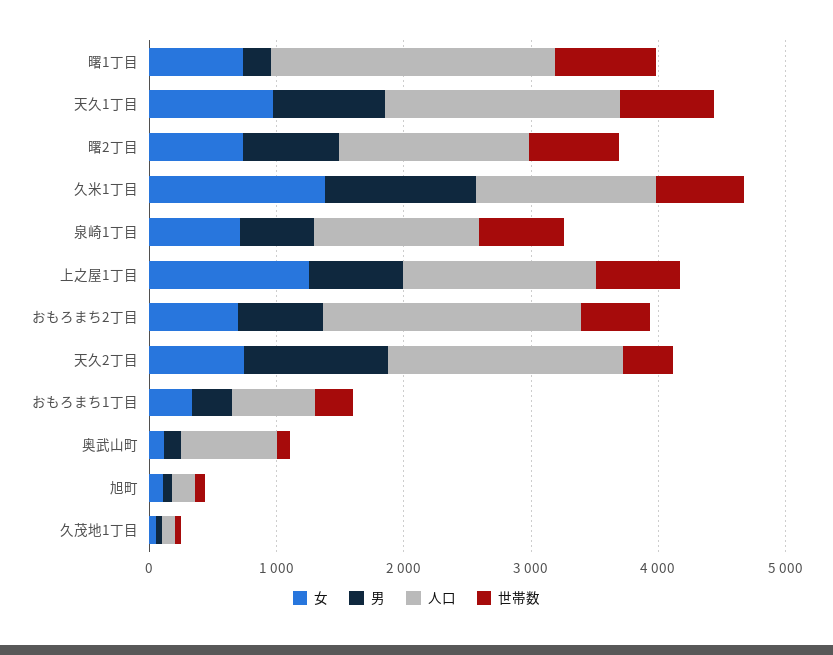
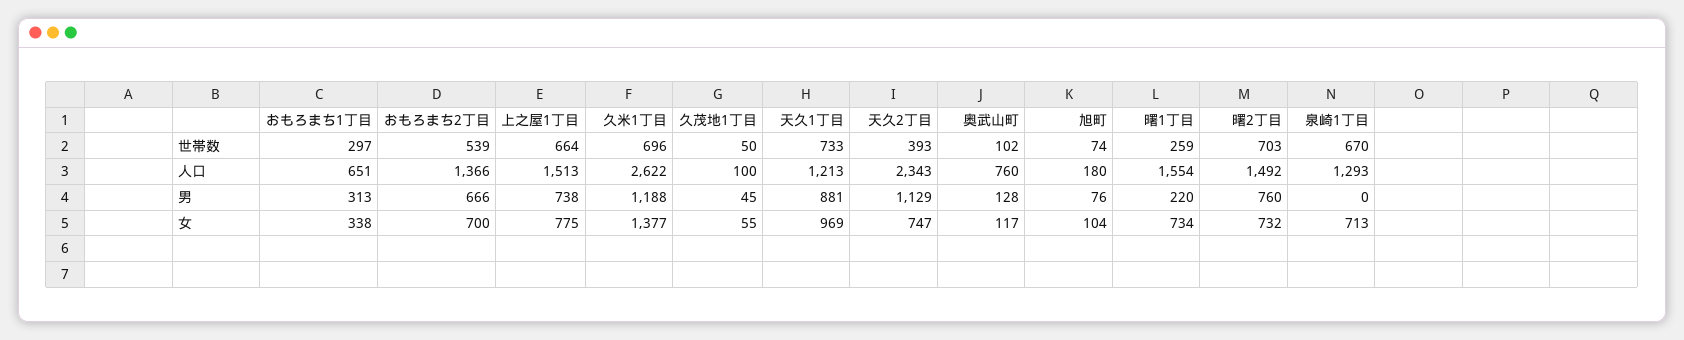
  {
    "女": {
      "曙1丁目": 734,
      "天久1丁目": 969,
      "曙2丁目": 732,
      "久米1丁目": 1377,
      "泉崎1丁目": 713,
-     "上之屋1丁目": 1200,
+     "上之屋1丁目": 775,
      "おもろまち2丁目": 700,
      "天久2丁目": 747,
      "おもろまち1丁目": 338,
      "奥武山町": 117,
      "旭町": 104,
      "久茂地1丁目": 55
    },
    "男": {
      "曙1丁目": 220,
      "天久1丁目": 881,
      "曙2丁目": 760,
      "久米1丁目": 1188,
-     "泉崎1丁目": 600,
+     "泉崎1丁目": 0,
      "上之屋1丁目": 738,
      "おもろまち2丁目": 666,
      "天久2丁目": 1129,
      "おもろまち1丁目": 313,
      "奥武山町": 128,
      "旭町": 76,
      "久茂地1丁目": 45
    },
    "人口": {
-     "曙1丁目": 2200,
+     "曙1丁目": 1554,
-     "天久1丁目": 1800,
+     "天久1丁目": 1213,
      "曙2丁目": 1492,
-     "久米1丁目": 1400,
+     "久米1丁目": 2622,
      "泉崎1丁目": 1293,
      "上之屋1丁目": 1513,
-     "おもろまち2丁目": 2000,
+     "おもろまち2丁目": 1366,
-     "天久2丁目": 1800,
+     "天久2丁目": 2343,
      "おもろまち1丁目": 651,
      "奥武山町": 760,
      "旭町": 180,
      "久茂地1丁目": 100
    },
    "世帯数": {
-     "曙1丁目": 800,
+     "曙1丁目": 259,
      "天久1丁目": 733,
      "曙2丁目": 703,
      "久米1丁目": 696,
      "泉崎1丁目": 670,
      "上之屋1丁目": 664,
      "おもろまち2丁目": 539,
      "天久2丁目": 393,
      "おもろまち1丁目": 297,
      "奥武山町": 102,
      "旭町": 74,
      "久茂地1丁目": 50
    }
  }

